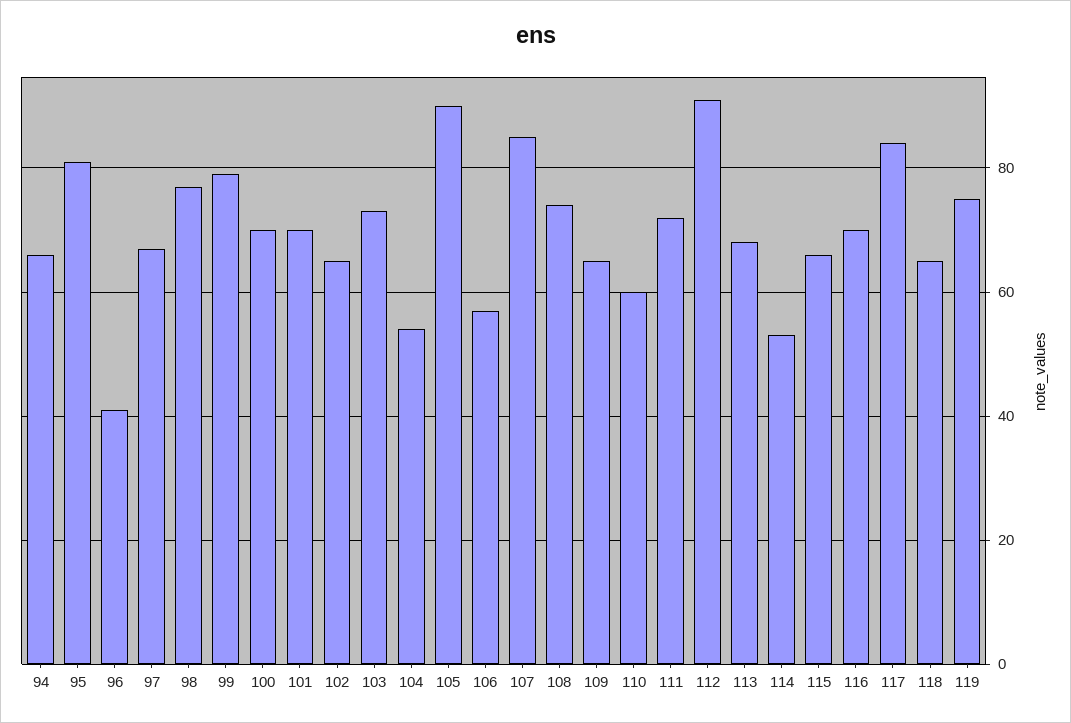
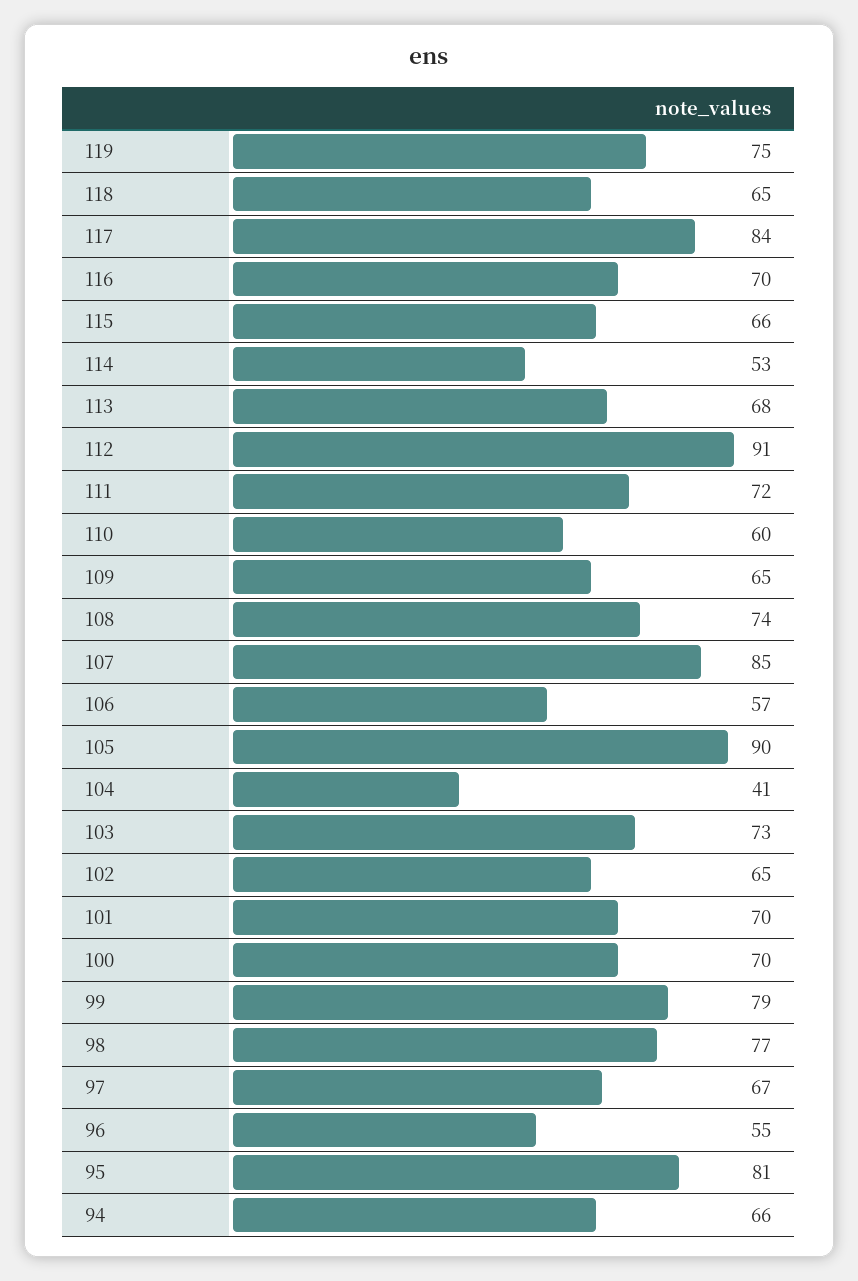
  {
    "94": 66,
    "95": 81,
-   "96": 40,
+   "96": 55,
    "97": 67,
    "98": 77,
    "99": 79,
    "100": 70,
    "101": 70,
    "102": 65,
    "103": 73,
-   "104": 55,
+   "104": 41,
    "105": 90,
    "106": 57,
    "107": 85,
    "108": 74,
    "109": 65,
    "110": 60,
    "111": 72,
    "112": 91,
    "113": 68,
    "114": 53,
    "115": 66,
    "116": 70,
    "117": 84,
    "118": 65,
    "119": 75
  }

